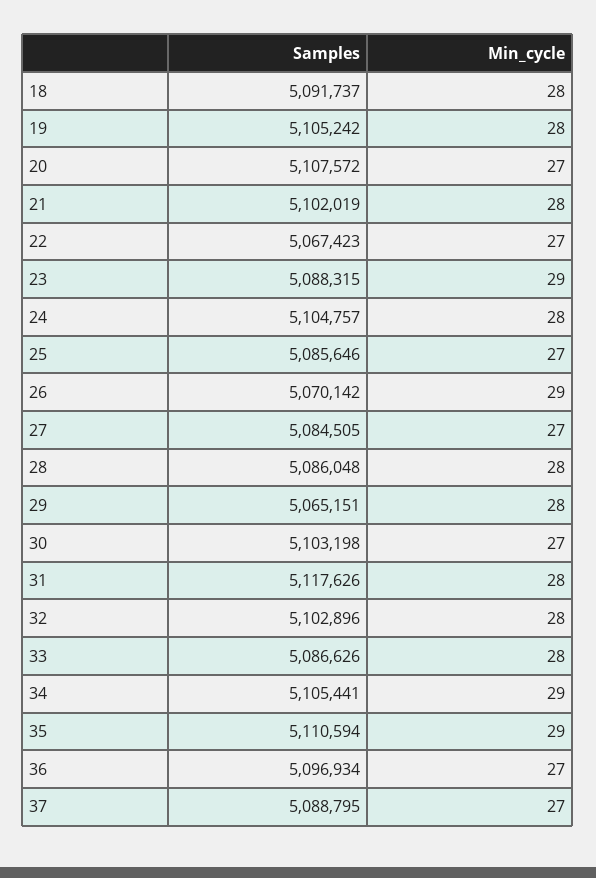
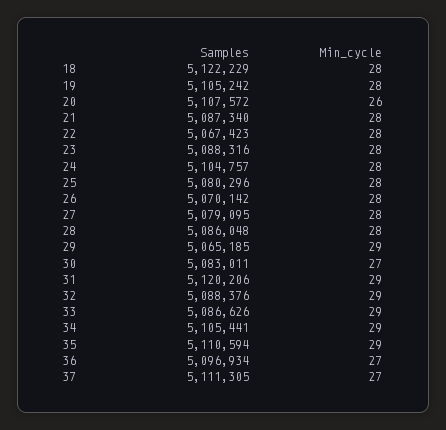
  {
    "Samples": {
-     "18": 5091737,
+     "18": 5122229,
      "19": 5105242,
      "20": 5107572,
-     "21": 5102019,
+     "21": 5087340,
      "22": 5067423,
-     "23": 5088315,
+     "23": 5088316,
      "24": 5104757,
-     "25": 5085646,
+     "25": 5080296,
      "26": 5070142,
-     "27": 5084505,
+     "27": 5079095,
      "28": 5086048,
-     "29": 5065151,
+     "29": 5065185,
-     "30": 5103198,
+     "30": 5083011,
-     "31": 5117626,
+     "31": 5120206,
-     "32": 5102896,
+     "32": 5088376,
      "33": 5086626,
      "34": 5105441,
      "35": 5110594,
      "36": 5096934,
-     "37": 5088795
+     "37": 5111305
    },
    "Min_cycle": {
      "18": 28,
      "19": 28,
-     "20": 27,
+     "20": 26,
      "21": 28,
-     "22": 27,
+     "22": 28,
-     "23": 29,
+     "23": 28,
      "24": 28,
-     "25": 27,
+     "25": 28,
-     "26": 29,
+     "26": 28,
-     "27": 27,
+     "27": 28,
      "28": 28,
-     "29": 28,
+     "29": 29,
      "30": 27,
-     "31": 28,
+     "31": 29,
-     "32": 28,
+     "32": 29,
-     "33": 28,
+     "33": 29,
      "34": 29,
      "35": 29,
      "36": 27,
      "37": 27
    }
  }

